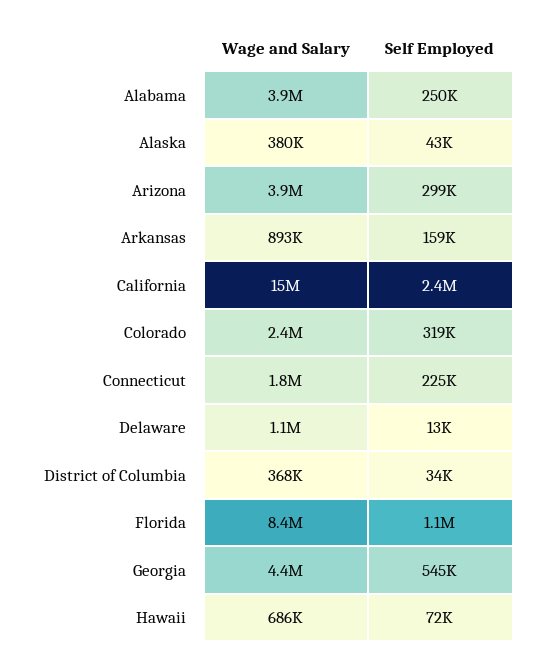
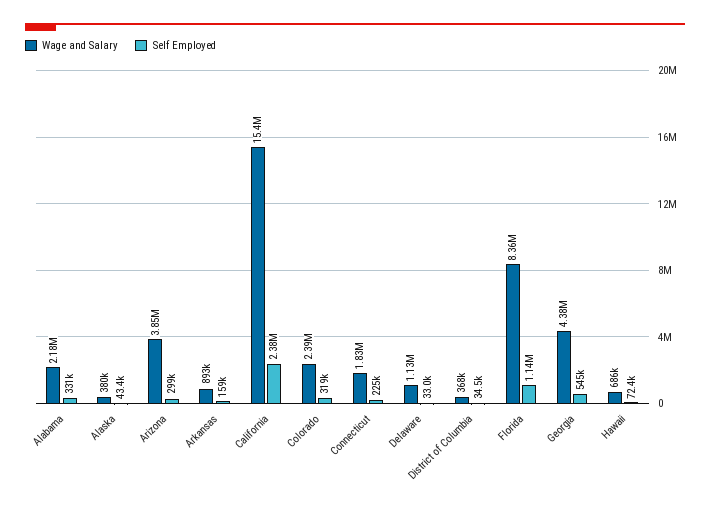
  {
    "Wage and Salary": {
-     "Alabama": 3900000,
+     "Alabama": 2180000,
      "Alaska": 380000,
      "Arizona": 3850000,
      "Arkansas": 893000,
      "California": 15400000,
      "Colorado": 2390000,
      "Connecticut": 1830000,
      "Delaware": 1130000,
      "District of Columbia": 368000,
      "Florida": 8360000,
      "Georgia": 4380000,
      "Hawaii": 686000
    },
    "Self Employed": {
-     "Alabama": 250000,
+     "Alabama": 331000,
      "Alaska": 43400,
      "Arizona": 299000,
      "Arkansas": 159000,
      "California": 2380000,
      "Colorado": 319000,
      "Connecticut": 225000,
-     "Delaware": 13000,
+     "Delaware": 33000,
      "District of Columbia": 34500,
      "Florida": 1140000,
      "Georgia": 545000,
      "Hawaii": 72400
    }
  }

